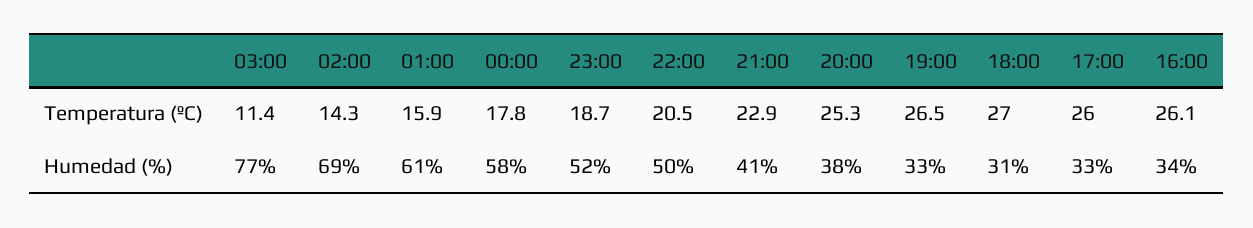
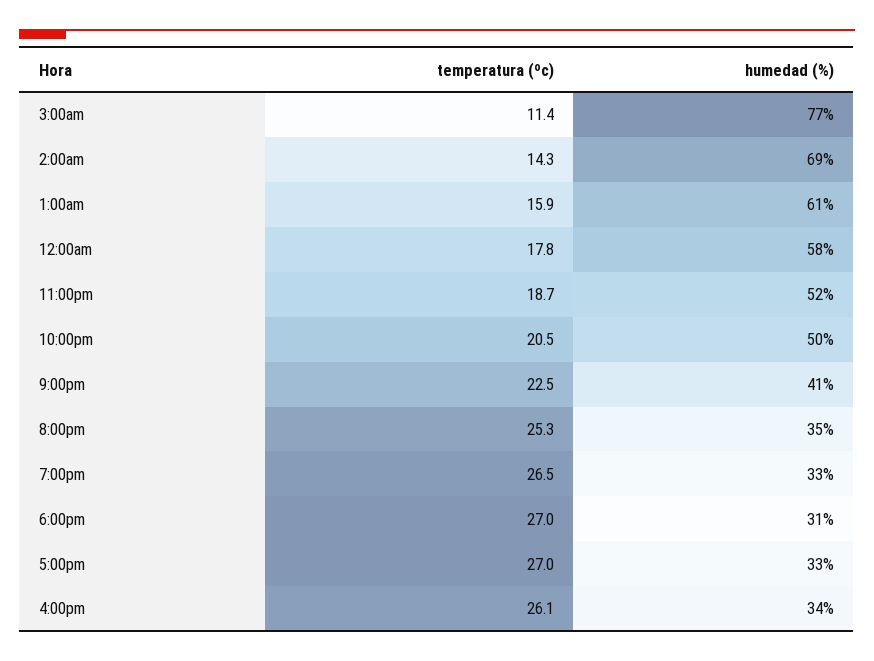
  {
    "03:00": {
      "Temperatura (ºC)": 11.4,
      "Humedad (%)": 77
    },
    "02:00": {
      "Temperatura (ºC)": 14.3,
      "Humedad (%)": 69
    },
    "01:00": {
      "Temperatura (ºC)": 15.9,
      "Humedad (%)": 61
    },
    "00:00": {
      "Temperatura (ºC)": 17.8,
      "Humedad (%)": 58
    },
    "23:00": {
      "Temperatura (ºC)": 18.7,
      "Humedad (%)": 52
    },
    "22:00": {
      "Temperatura (ºC)": 20.5,
      "Humedad (%)": 50
    },
    "21:00": {
-     "Temperatura (ºC)": 22.9,
+     "Temperatura (ºC)": 22.5,
      "Humedad (%)": 41
    },
    "20:00": {
      "Temperatura (ºC)": 25.3,
-     "Humedad (%)": 38
+     "Humedad (%)": 35
    },
    "19:00": {
      "Temperatura (ºC)": 26.5,
      "Humedad (%)": 33
    },
    "18:00": {
      "Temperatura (ºC)": 27,
      "Humedad (%)": 31
    },
    "17:00": {
-     "Temperatura (ºC)": 26,
+     "Temperatura (ºC)": 27,
      "Humedad (%)": 33
    },
    "16:00": {
      "Temperatura (ºC)": 26.1,
      "Humedad (%)": 34
    }
  }

